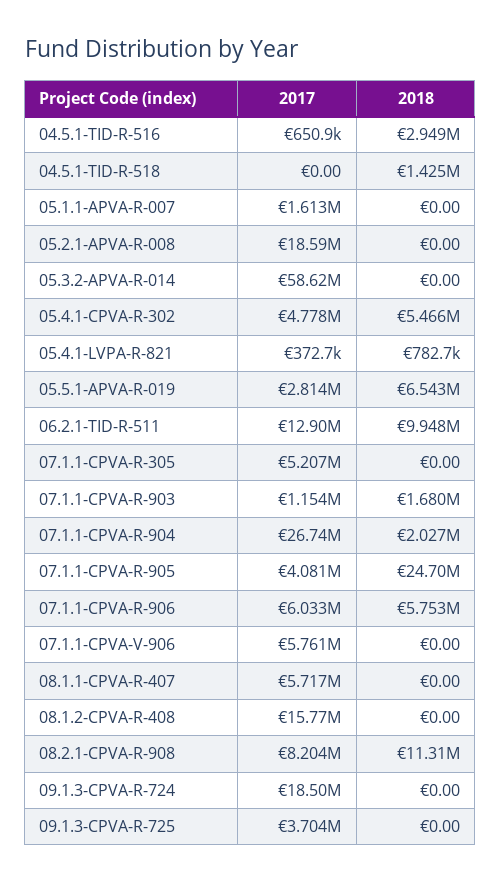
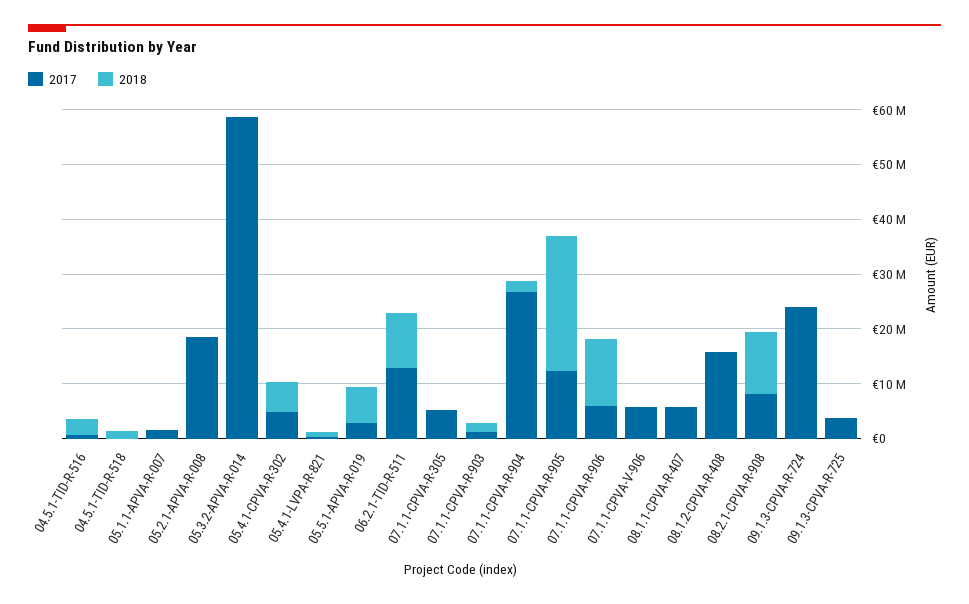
  {
    "2017": {
      "04.5.1-TID-R-516": 650900,
      "04.5.1-TID-R-518": 0,
      "05.1.1-APVA-R-007": 1613000,
      "05.2.1-APVA-R-008": 18590000,
      "05.3.2-APVA-R-014": 58620000,
      "05.4.1-CPVA-R-302": 4778000,
      "05.4.1-LVPA-R-821": 372700,
      "05.5.1-APVA-R-019": 2814000,
      "06.2.1-TID-R-511": 12900000,
      "07.1.1-CPVA-R-305": 5207000,
      "07.1.1-CPVA-R-903": 1154000,
      "07.1.1-CPVA-R-904": 26740000,
-     "07.1.1-CPVA-R-905": 4081000,
+     "07.1.1-CPVA-R-905": 12000000,
      "07.1.1-CPVA-R-906": 6033000,
      "07.1.1-CPVA-V-906": 5761000,
      "08.1.1-CPVA-R-407": 5717000,
      "08.1.2-CPVA-R-408": 15770000,
      "08.2.1-CPVA-R-908": 8204000,
-     "09.1.3-CPVA-R-724": 18500000,
+     "09.1.3-CPVA-R-724": 24000000,
      "09.1.3-CPVA-R-725": 3704000
    },
    "2018": {
      "04.5.1-TID-R-516": 2949000,
      "04.5.1-TID-R-518": 1425000,
      "05.1.1-APVA-R-007": 0,
      "05.2.1-APVA-R-008": 0,
      "05.3.2-APVA-R-014": 0,
      "05.4.1-CPVA-R-302": 5466000,
      "05.4.1-LVPA-R-821": 782700,
      "05.5.1-APVA-R-019": 6543000,
      "06.2.1-TID-R-511": 9948000,
      "07.1.1-CPVA-R-305": 0,
      "07.1.1-CPVA-R-903": 1680000,
      "07.1.1-CPVA-R-904": 2027000,
      "07.1.1-CPVA-R-905": 24700000,
-     "07.1.1-CPVA-R-906": 5753000,
+     "07.1.1-CPVA-R-906": 12000000,
      "07.1.1-CPVA-V-906": 0,
      "08.1.1-CPVA-R-407": 0,
      "08.1.2-CPVA-R-408": 0,
      "08.2.1-CPVA-R-908": 11310000,
      "09.1.3-CPVA-R-724": 0,
      "09.1.3-CPVA-R-725": 0
    }
  }

